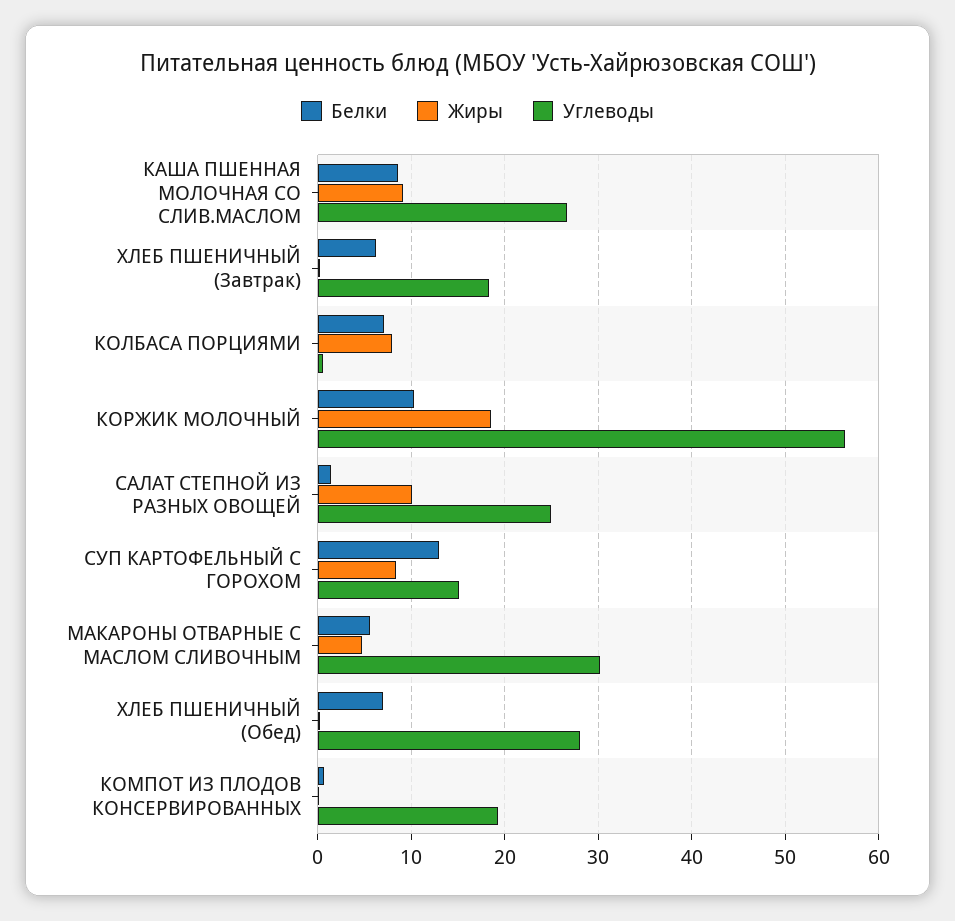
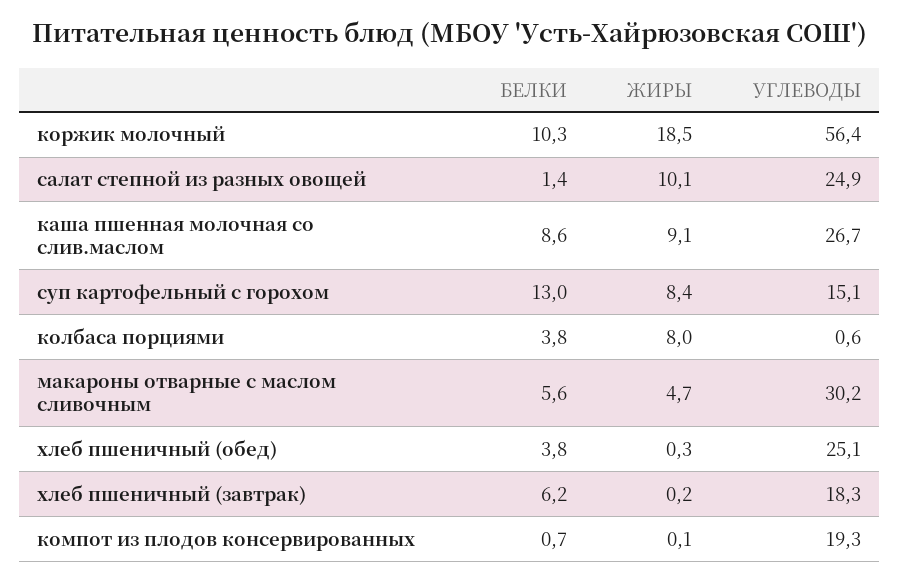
  {
    "Белки": {
      "КАША ПШЕННАЯ МОЛОЧНАЯ СО СЛИВ.МАСЛОМ": 8.6,
      "ХЛЕБ ПШЕНИЧНЫЙ (Завтрак)": 6.2,
-     "КОЛБАСА ПОРЦИЯМИ": 7,
+     "КОЛБАСА ПОРЦИЯМИ": 3.8,
      "КОРЖИК МОЛОЧНЫЙ": 10.3,
      "САЛАТ СТЕПНОЙ ИЗ РАЗНЫХ ОВОЩЕЙ": 1.4,
      "СУП КАРТОФЕЛЬНЫЙ С ГОРОХОМ": 13,
      "МАКАРОНЫ ОТВАРНЫЕ С МАСЛОМ СЛИВОЧНЫМ": 5.6,
-     "ХЛЕБ ПШЕНИЧНЫЙ (Обед)": 7,
+     "ХЛЕБ ПШЕНИЧНЫЙ (Обед)": 3.8,
      "КОМПОТ ИЗ ПЛОДОВ КОНСЕРВИРОВАННЫХ": 0.7
    },
    "Жиры": {
      "КАША ПШЕННАЯ МОЛОЧНАЯ СО СЛИВ.МАСЛОМ": 9.1,
      "ХЛЕБ ПШЕНИЧНЫЙ (Завтрак)": 0.2,
      "КОЛБАСА ПОРЦИЯМИ": 8,
      "КОРЖИК МОЛОЧНЫЙ": 18.5,
      "САЛАТ СТЕПНОЙ ИЗ РАЗНЫХ ОВОЩЕЙ": 10.1,
      "СУП КАРТОФЕЛЬНЫЙ С ГОРОХОМ": 8.4,
      "МАКАРОНЫ ОТВАРНЫЕ С МАСЛОМ СЛИВОЧНЫМ": 4.7,
      "ХЛЕБ ПШЕНИЧНЫЙ (Обед)": 0.3,
      "КОМПОТ ИЗ ПЛОДОВ КОНСЕРВИРОВАННЫХ": 0.1
    },
    "Углеводы": {
      "КАША ПШЕННАЯ МОЛОЧНАЯ СО СЛИВ.МАСЛОМ": 26.7,
      "ХЛЕБ ПШЕНИЧНЫЙ (Завтрак)": 18.3,
      "КОЛБАСА ПОРЦИЯМИ": 0.6,
      "КОРЖИК МОЛОЧНЫЙ": 56.4,
      "САЛАТ СТЕПНОЙ ИЗ РАЗНЫХ ОВОЩЕЙ": 24.9,
      "СУП КАРТОФЕЛЬНЫЙ С ГОРОХОМ": 15.1,
      "МАКАРОНЫ ОТВАРНЫЕ С МАСЛОМ СЛИВОЧНЫМ": 30.2,
-     "ХЛЕБ ПШЕНИЧНЫЙ (Обед)": 28,
+     "ХЛЕБ ПШЕНИЧНЫЙ (Обед)": 25.1,
      "КОМПОТ ИЗ ПЛОДОВ КОНСЕРВИРОВАННЫХ": 19.3
    }
  }

